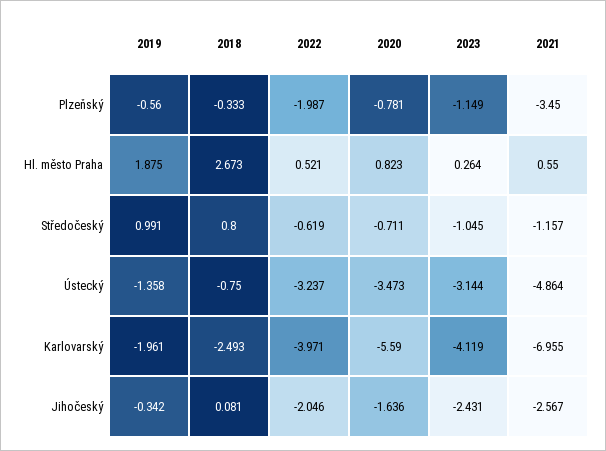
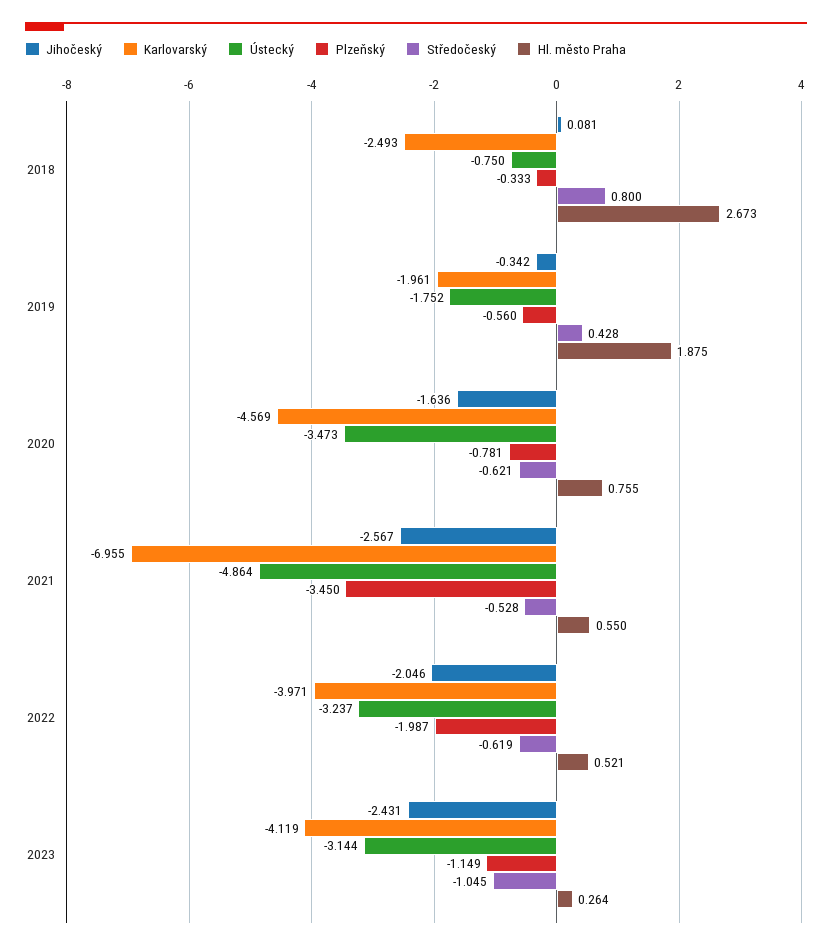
  {
    "Plzeňský": {
      "2019": -0.56,
      "2018": -0.333,
      "2022": -1.987,
      "2020": -0.781,
      "2023": -1.149,
      "2021": -3.45
    },
    "Hl. město Praha": {
      "2019": 1.875,
      "2018": 2.673,
      "2022": 0.521,
-     "2020": 0.823,
+     "2020": 0.755,
      "2023": 0.264,
      "2021": 0.55
    },
    "Středočeský": {
-     "2019": 0.991,
+     "2019": 0.428,
      "2018": 0.8,
      "2022": -0.619,
-     "2020": -0.711,
+     "2020": -0.621,
      "2023": -1.045,
-     "2021": -1.157
+     "2021": -0.528
    },
    "Ústecký": {
-     "2019": -1.358,
+     "2019": -1.752,
      "2018": -0.75,
      "2022": -3.237,
      "2020": -3.473,
      "2023": -3.144,
      "2021": -4.864
    },
    "Karlovarský": {
      "2019": -1.961,
      "2018": -2.493,
      "2022": -3.971,
-     "2020": -5.59,
+     "2020": -4.569,
      "2023": -4.119,
      "2021": -6.955
    },
    "Jihočeský": {
      "2019": -0.342,
      "2018": 0.081,
      "2022": -2.046,
      "2020": -1.636,
      "2023": -2.431,
      "2021": -2.567
    }
  }

